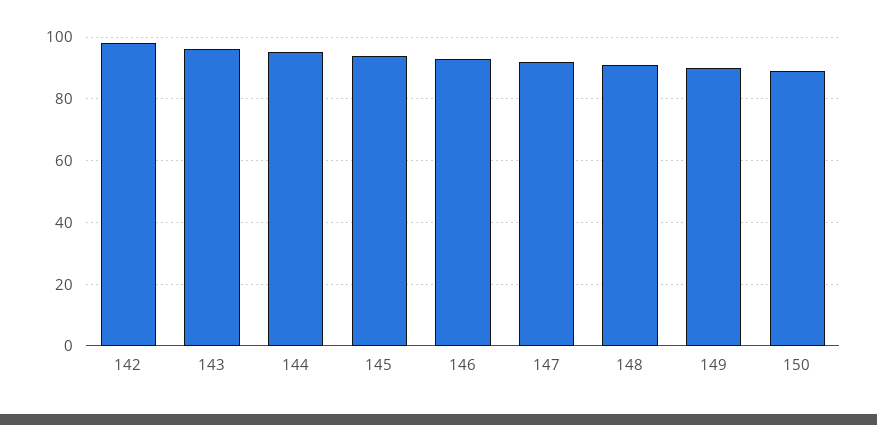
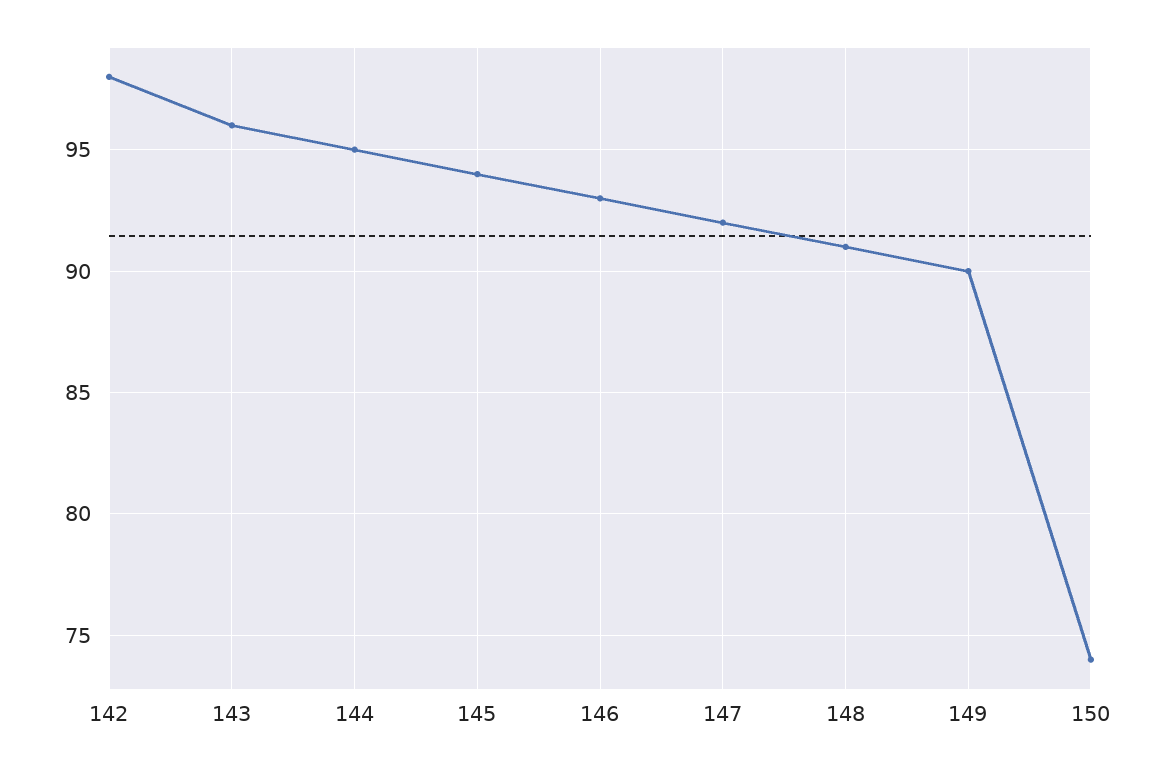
  {
    "142": 98,
    "143": 96,
    "144": 95,
    "145": 94,
    "146": 93,
    "147": 92,
    "148": 91,
    "149": 90,
-   "150": 90
+   "150": 74
  }

